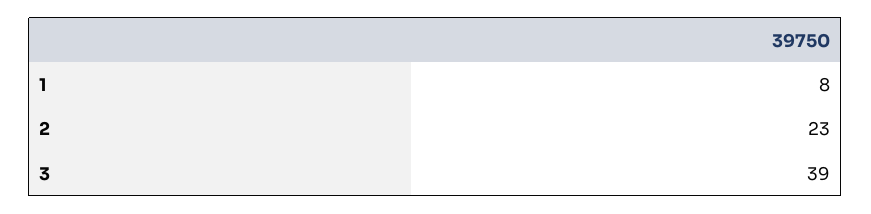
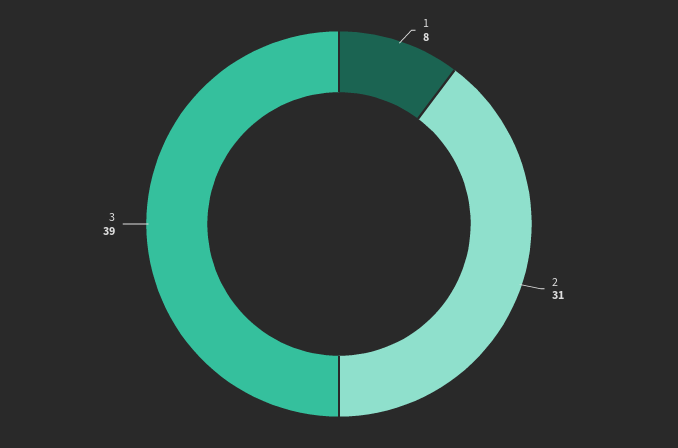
  {
    "1": 8,
-   "2": 23,
+   "2": 31,
    "3": 39
  }

